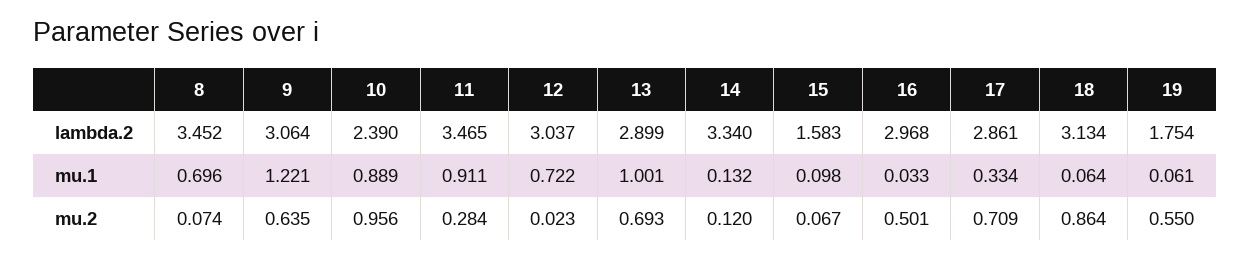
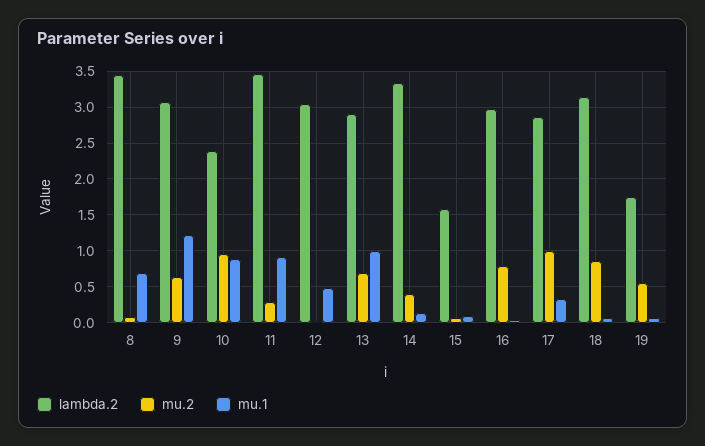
  {
    "lambda.2": {
      "8": 3.452,
      "9": 3.064,
      "10": 2.39,
      "11": 3.465,
      "12": 3.037,
      "13": 2.899,
      "14": 3.34,
      "15": 1.583,
      "16": 2.968,
      "17": 2.861,
      "18": 3.134,
      "19": 1.754
    },
    "mu.1": {
      "8": 0.696,
      "9": 1.221,
      "10": 0.889,
      "11": 0.911,
-     "12": 0.722,
+     "12": 0.5,
      "13": 1.001,
      "14": 0.132,
      "15": 0.098,
      "16": 0.033,
      "17": 0.334,
      "18": 0.064,
      "19": 0.061
    },
    "mu.2": {
      "8": 0.074,
      "9": 0.635,
      "10": 0.956,
      "11": 0.284,
      "12": 0.023,
      "13": 0.693,
-     "14": 0.12,
+     "14": 0.4,
      "15": 0.067,
-     "16": 0.501,
+     "16": 0.8,
-     "17": 0.709,
+     "17": 1,
      "18": 0.864,
      "19": 0.55
    }
  }

